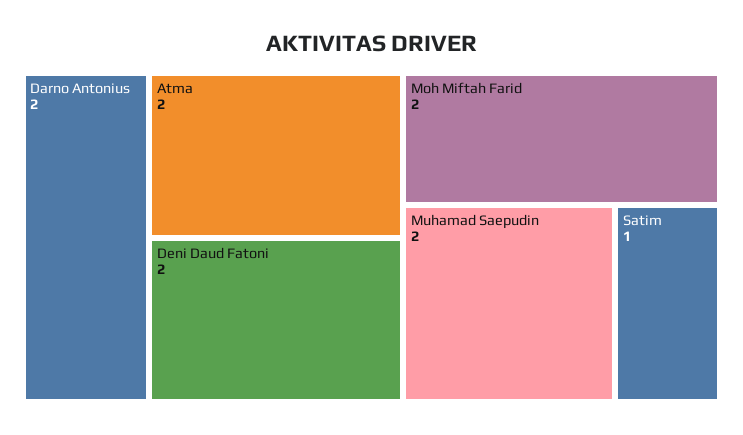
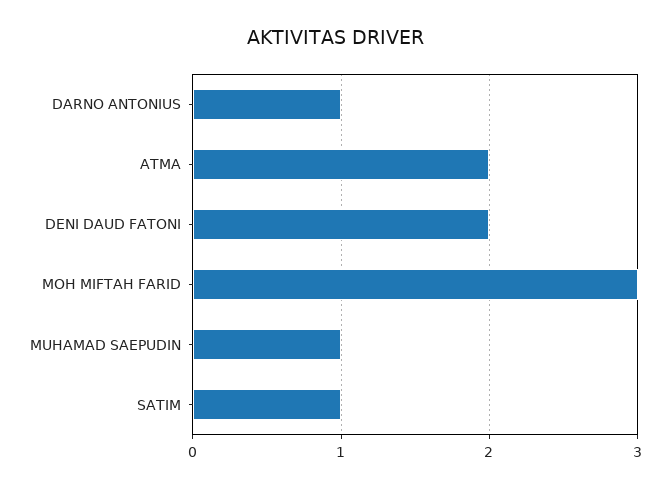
  {
-   "Darno Antonius": 2,
+   "Darno Antonius": 1,
    "Atma": 2,
    "Deni Daud Fatoni": 2,
-   "Moh Miftah Farid": 2,
+   "Moh Miftah Farid": 3,
-   "Muhamad Saepudin": 2,
+   "Muhamad Saepudin": 1,
    "Satim": 1
  }

